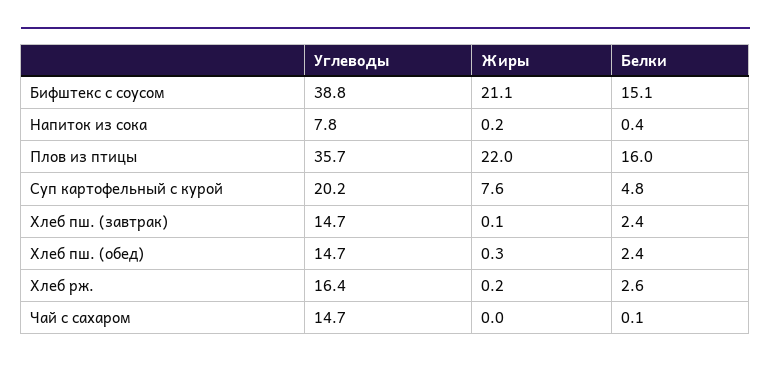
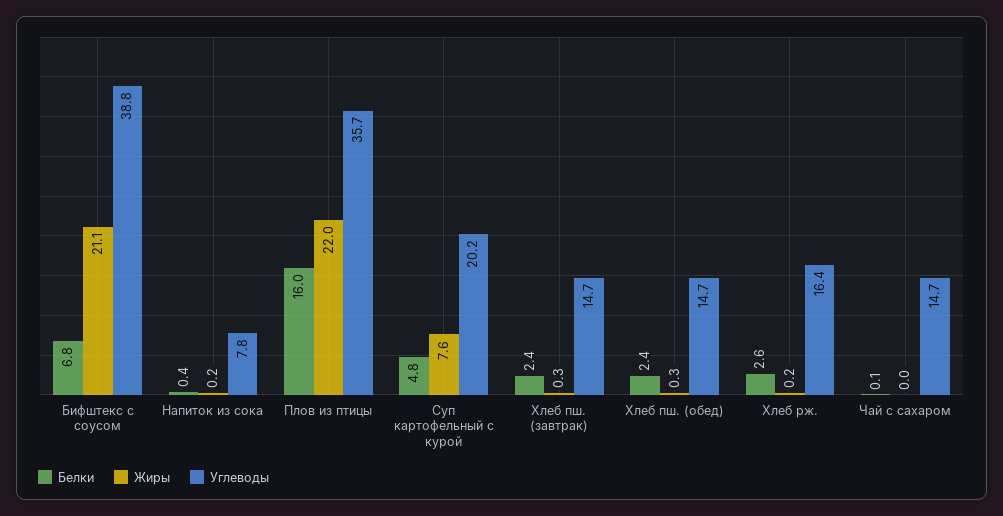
  {
    "Углеводы": {
      "Бифштекс с соусом": 38.8,
      "Напиток из сока": 7.8,
      "Плов из птицы": 35.7,
      "Суп картофельный с курой": 20.2,
      "Хлеб пш. (завтрак)": 14.7,
      "Хлеб пш. (обед)": 14.7,
      "Хлеб рж.": 16.4,
      "Чай с сахаром": 14.7
    },
    "Жиры": {
      "Бифштекс с соусом": 21.1,
      "Напиток из сока": 0.2,
      "Плов из птицы": 22,
      "Суп картофельный с курой": 7.6,
-     "Хлеб пш. (завтрак)": 0.1,
+     "Хлеб пш. (завтрак)": 0.3,
      "Хлеб пш. (обед)": 0.3,
      "Хлеб рж.": 0.2,
      "Чай с сахаром": 0
    },
    "Белки": {
-     "Бифштекс с соусом": 15.1,
+     "Бифштекс с соусом": 6.8,
      "Напиток из сока": 0.4,
      "Плов из птицы": 16,
      "Суп картофельный с курой": 4.8,
      "Хлеб пш. (завтрак)": 2.4,
      "Хлеб пш. (обед)": 2.4,
      "Хлеб рж.": 2.6,
      "Чай с сахаром": 0.1
    }
  }

